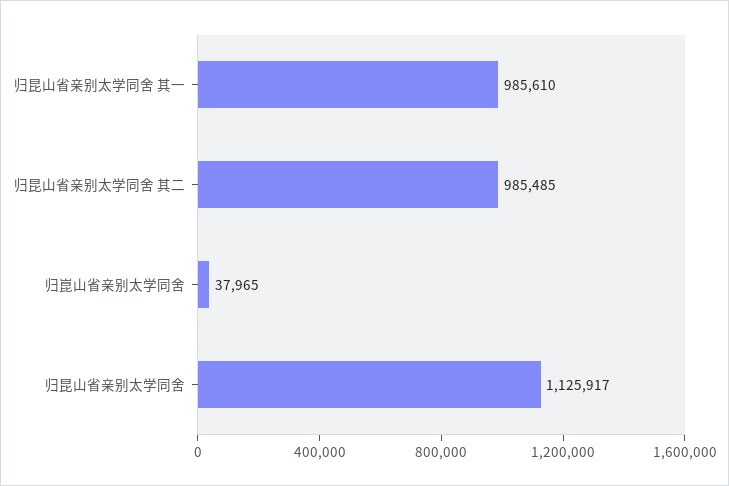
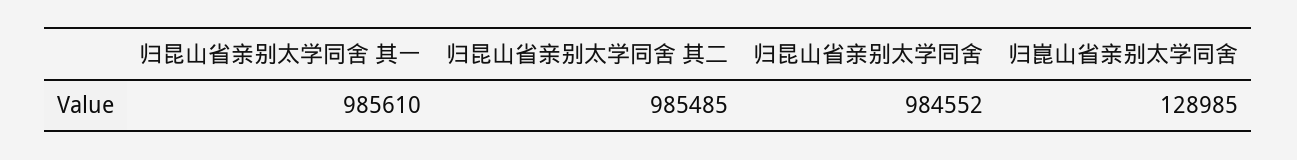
  {
    "归昆山省亲别太学同舍 其一": 985610,
    "归昆山省亲别太学同舍 其二": 985485,
-   "归崑山省亲别太学同舍": 37965,
+   "归崑山省亲别太学同舍": 128985,
-   "归昆山省亲别太学同舍": 1125917
+   "归昆山省亲别太学同舍": 984552
  }

